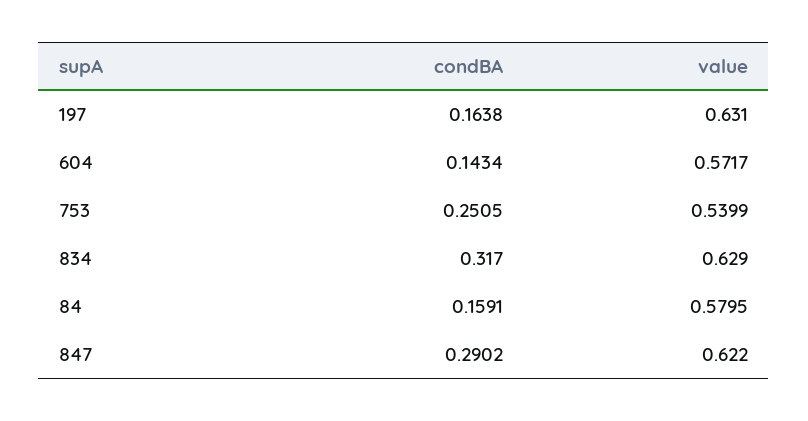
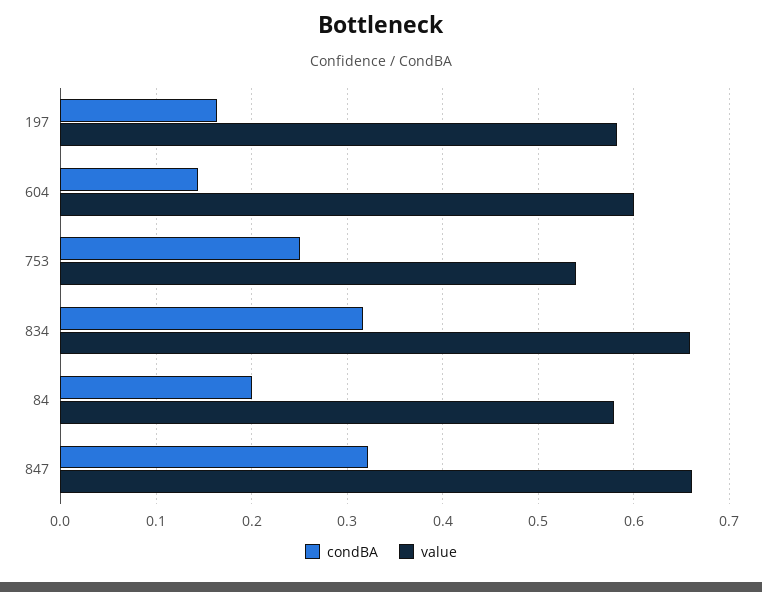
  {
    "condBA": {
      "197": 0.1638,
      "604": 0.1434,
      "753": 0.2505,
      "834": 0.317,
-     "84": 0.1591,
+     "84": 0.2,
-     "847": 0.2902
+     "847": 0.32
    },
    "value": {
-     "197": 0.631,
+     "197": 0.58,
-     "604": 0.5717,
+     "604": 0.6,
      "753": 0.5399,
-     "834": 0.629,
+     "834": 0.66,
      "84": 0.5795,
-     "847": 0.622
+     "847": 0.66
    }
  }

